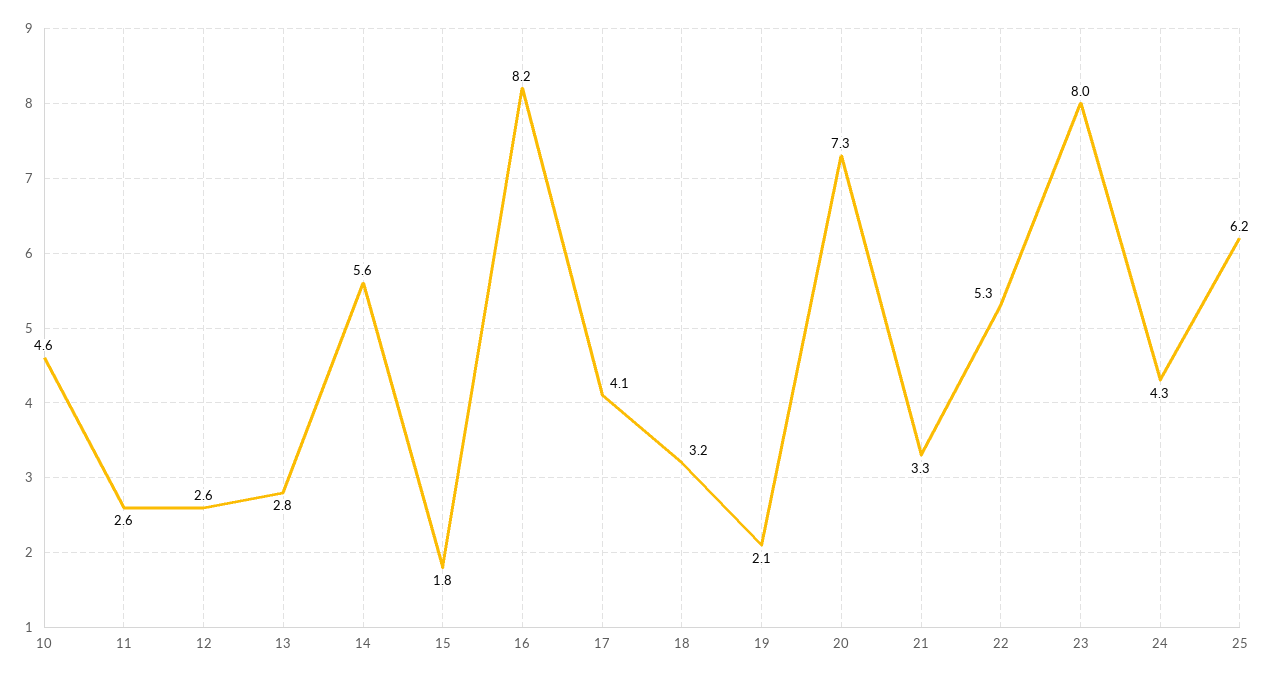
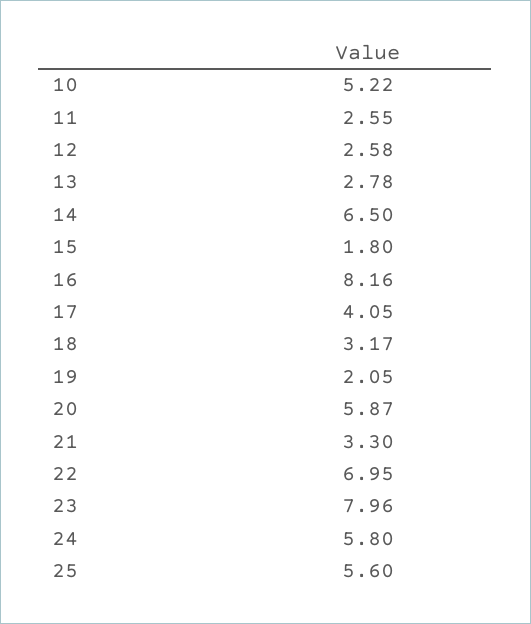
  {
-   "10": 4.6,
+   "10": 5.22,
    "11": 2.55,
    "12": 2.58,
    "13": 2.78,
-   "14": 5.6,
+   "14": 6.5,
    "15": 1.8,
    "16": 8.16,
    "17": 4.05,
    "18": 3.17,
    "19": 2.05,
-   "20": 7.3,
+   "20": 5.87,
    "21": 3.3,
-   "22": 5.3,
+   "22": 6.95,
    "23": 7.96,
-   "24": 4.3,
+   "24": 5.8,
-   "25": 6.2
+   "25": 5.6
  }

